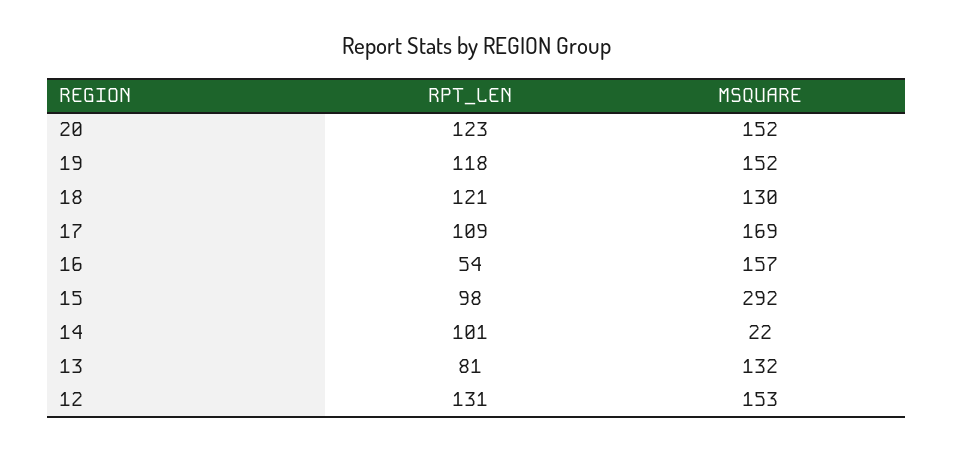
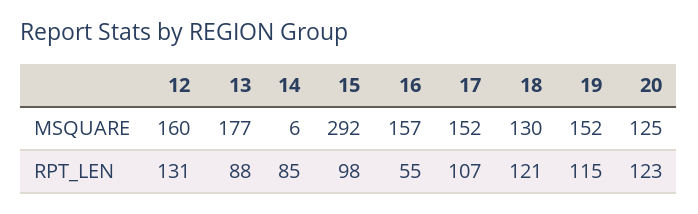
  {
    "RPT_LEN": {
      "20": 123,
-     "19": 118,
+     "19": 115,
      "18": 121,
-     "17": 109,
+     "17": 107,
-     "16": 54,
+     "16": 55,
      "15": 98,
-     "14": 101,
+     "14": 85,
-     "13": 81,
+     "13": 88,
      "12": 131
    },
    "MSQUARE": {
-     "20": 152,
+     "20": 125,
      "19": 152,
      "18": 130,
-     "17": 169,
+     "17": 152,
      "16": 157,
      "15": 292,
-     "14": 22,
+     "14": 6,
-     "13": 132,
+     "13": 177,
-     "12": 153
+     "12": 160
    }
  }

